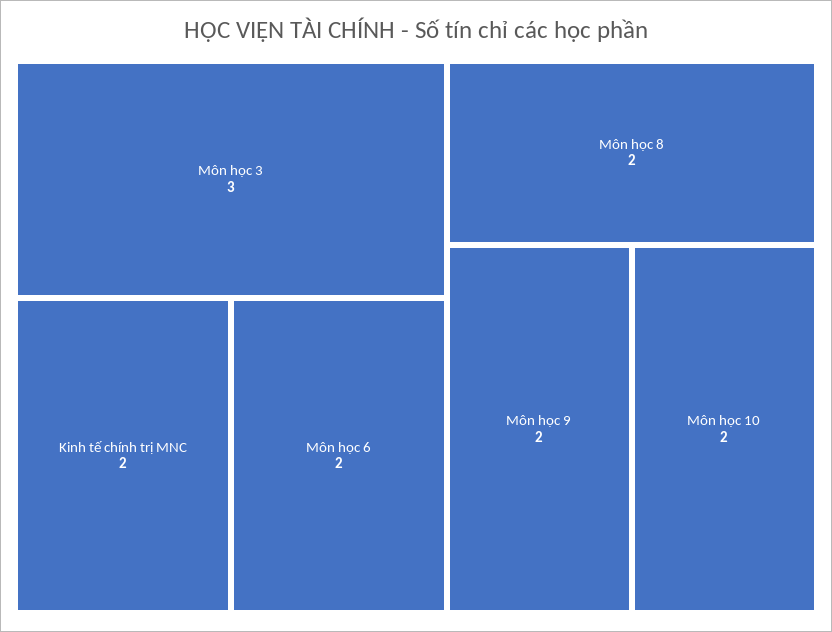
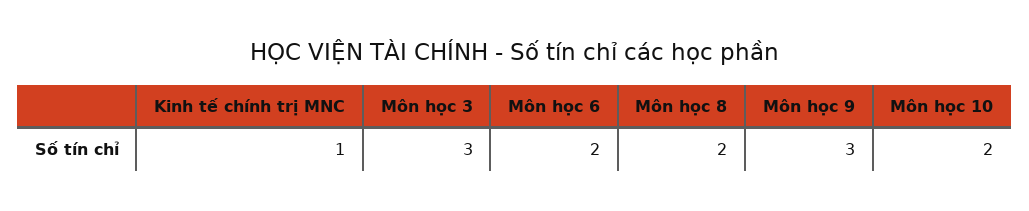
  {
    "Môn học 3": 3,
-   "Kinh tế chính trị MNC": 2,
+   "Kinh tế chính trị MNC": 1,
    "Môn học 6": 2,
    "Môn học 8": 2,
-   "Môn học 9": 2,
+   "Môn học 9": 3,
    "Môn học 10": 2
  }

